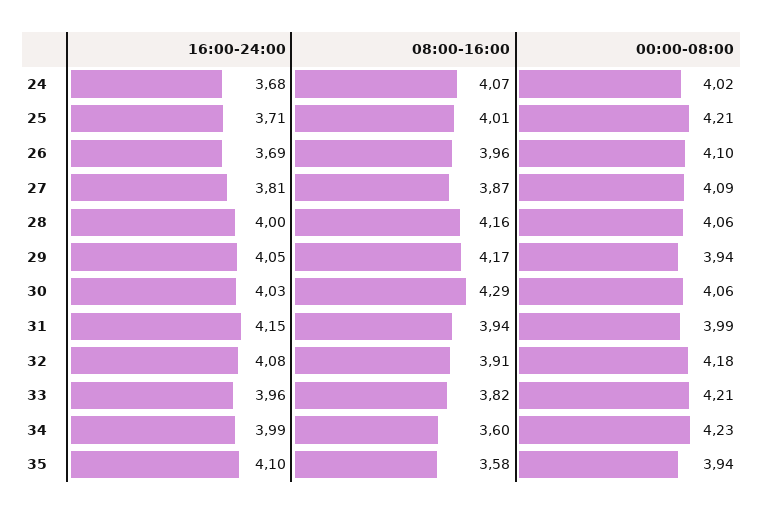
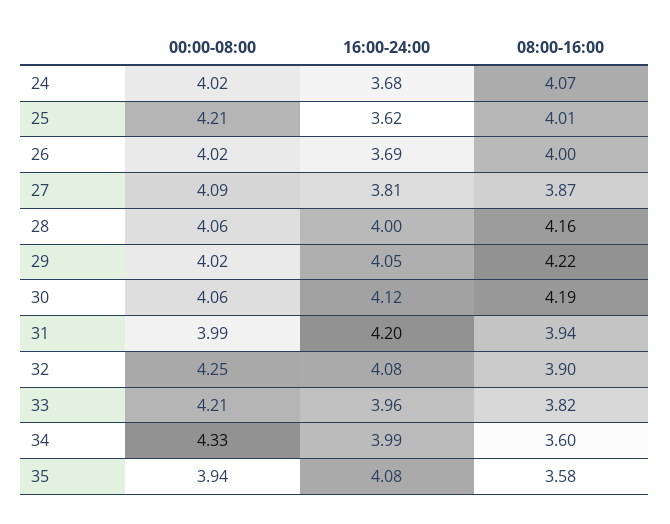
  {
    "16:00-24:00": {
      "24": 3.68,
-     "25": 3.71,
+     "25": 3.62,
      "26": 3.69,
      "27": 3.81,
      "28": 4,
      "29": 4.05,
-     "30": 4.03,
+     "30": 4.12,
-     "31": 4.15,
+     "31": 4.2,
      "32": 4.08,
      "33": 3.96,
      "34": 3.99,
-     "35": 4.1
+     "35": 4.08
    },
    "08:00-16:00": {
      "24": 4.07,
      "25": 4.01,
-     "26": 3.96,
+     "26": 4,
      "27": 3.87,
      "28": 4.16,
-     "29": 4.17,
+     "29": 4.22,
-     "30": 4.29,
+     "30": 4.19,
      "31": 3.94,
-     "32": 3.91,
+     "32": 3.9,
      "33": 3.82,
      "34": 3.6,
      "35": 3.58
    },
    "00:00-08:00": {
      "24": 4.02,
      "25": 4.21,
-     "26": 4.1,
+     "26": 4.02,
      "27": 4.09,
      "28": 4.06,
-     "29": 3.94,
+     "29": 4.02,
      "30": 4.06,
      "31": 3.99,
-     "32": 4.18,
+     "32": 4.25,
      "33": 4.21,
-     "34": 4.23,
+     "34": 4.33,
      "35": 3.94
    }
  }

